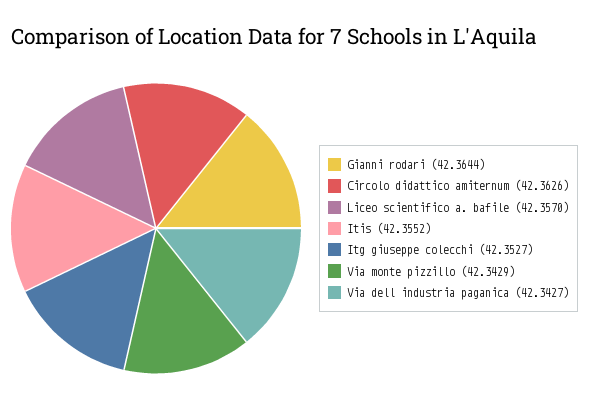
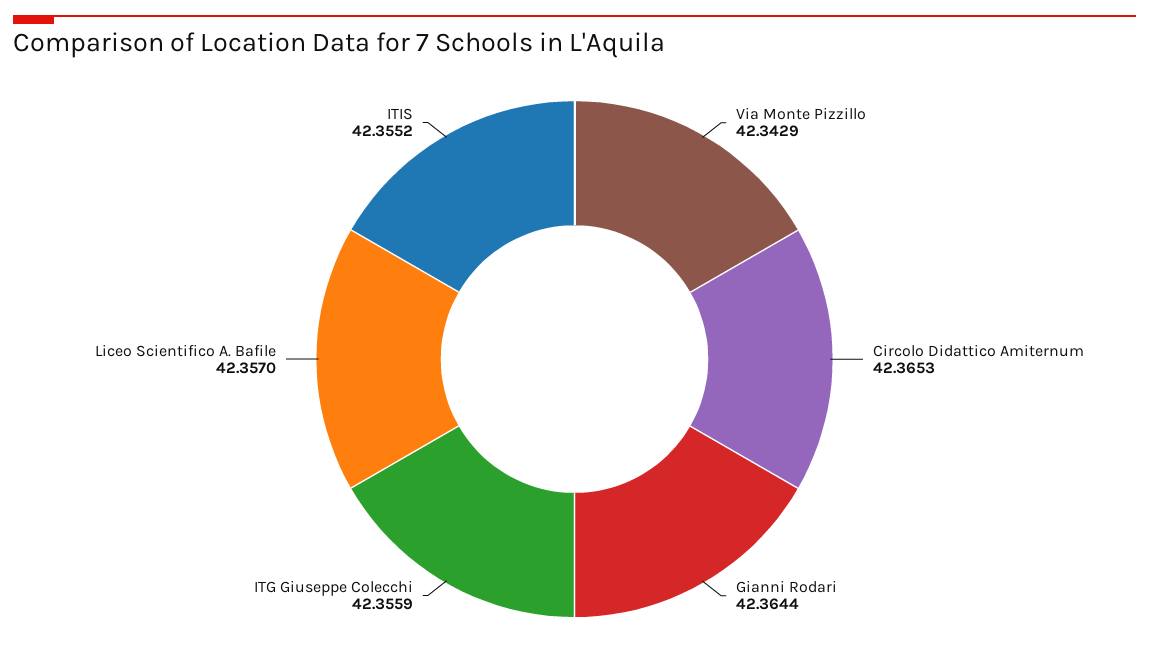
  {
    "Gianni rodari": 42.3644,
-   "Circolo didattico amiternum": 42.3626,
+   "Circolo didattico amiternum": 42.3653,
    "Liceo scientifico a. bafile": 42.357,
    "Itis": 42.3552,
-   "Itg giuseppe colecchi": 42.3527,
+   "Itg giuseppe colecchi": 42.3559,
-   "Via monte pizzillo": 42.3429,
+   "Via monte pizzillo": 42.3429
-   "Via dell industria paganica": 42.3427
  }

